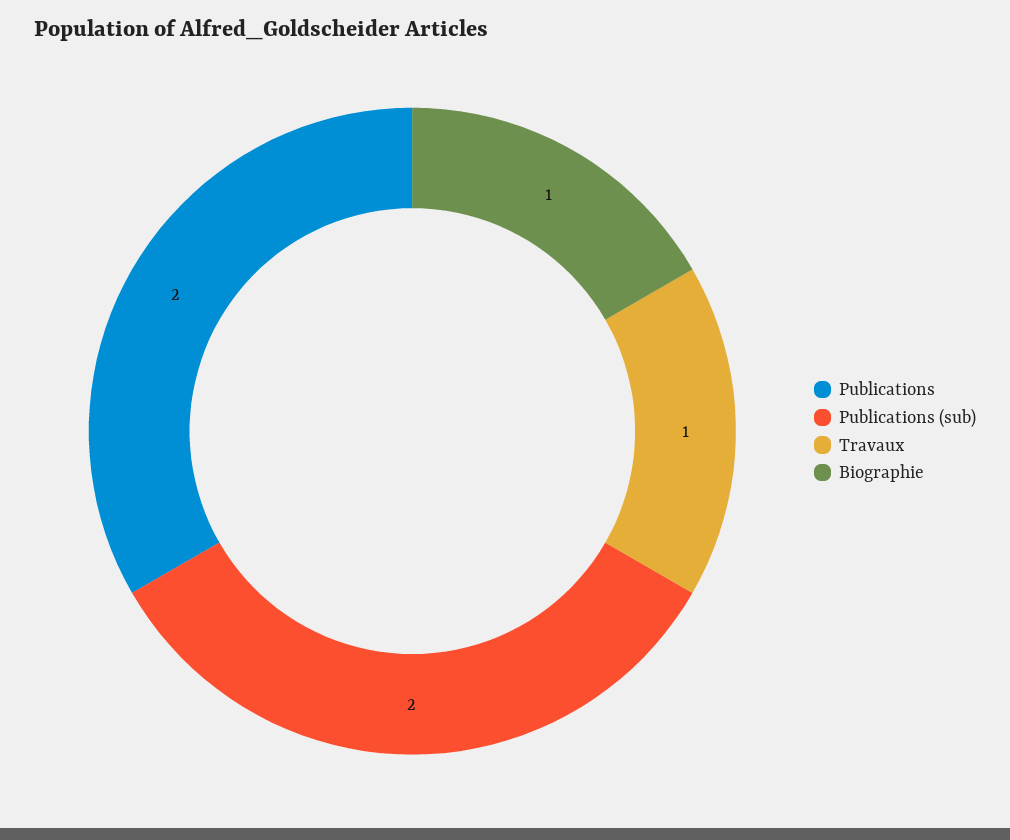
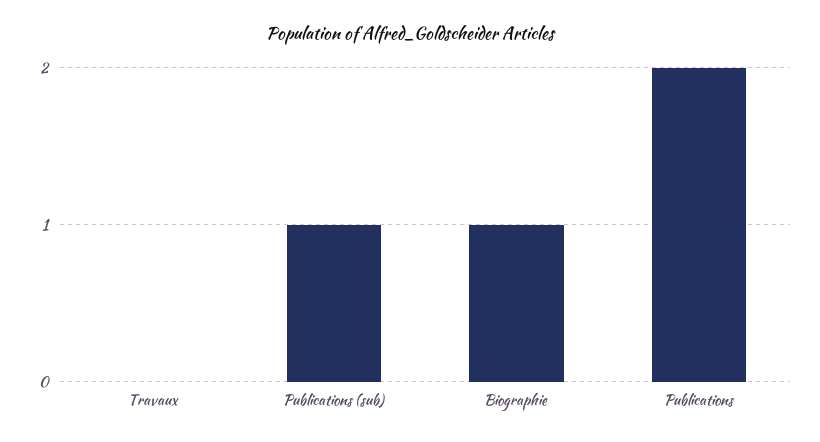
  {
    "Publications": 2,
-   "Publications (sub)": 2,
+   "Publications (sub)": 1,
-   "Travaux": 1,
+   "Travaux": 0,
    "Biographie": 1
  }

